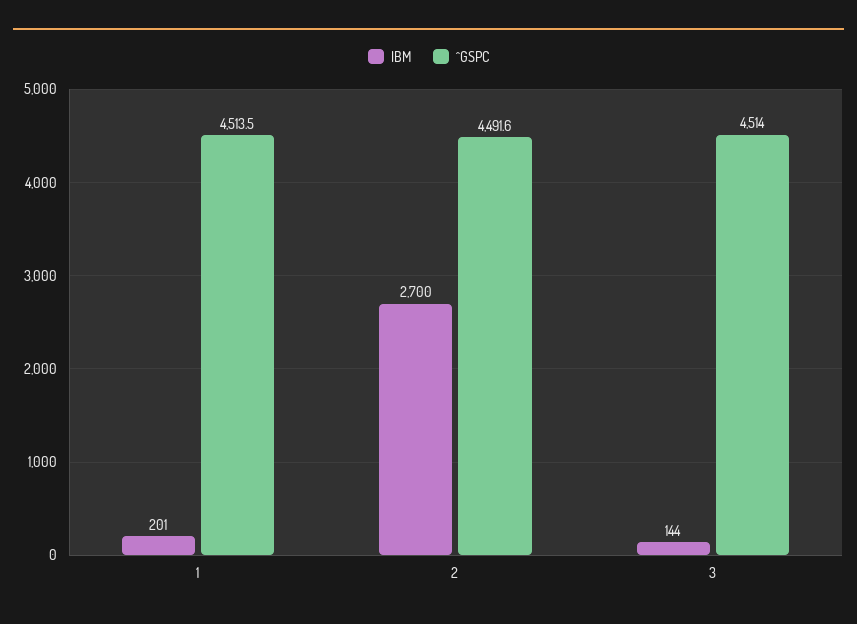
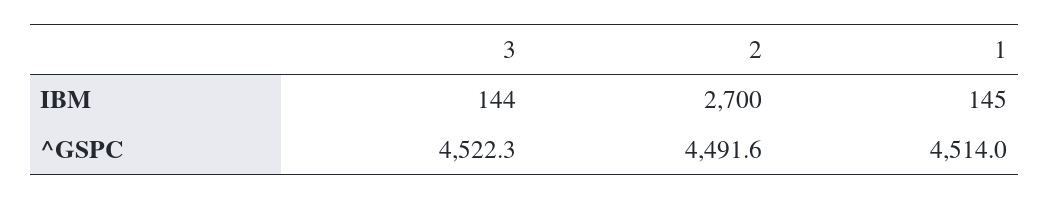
  {
    "IBM": {
-     "1": 201,
+     "1": 145,
      "2": 2700,
      "3": 144
    },
    "^GSPC": {
-     "1": 4513.5,
+     "1": 4514,
      "2": 4491.6,
-     "3": 4514
+     "3": 4522.3
    }
  }

